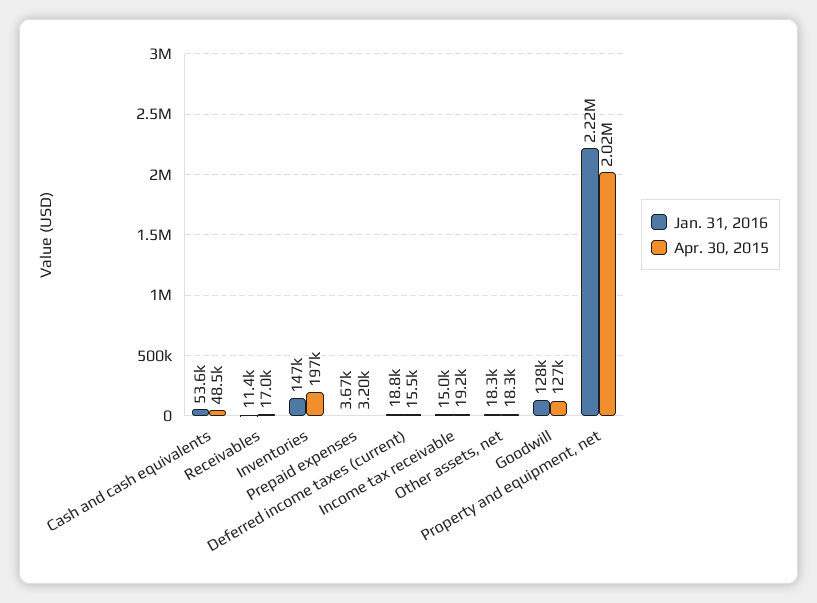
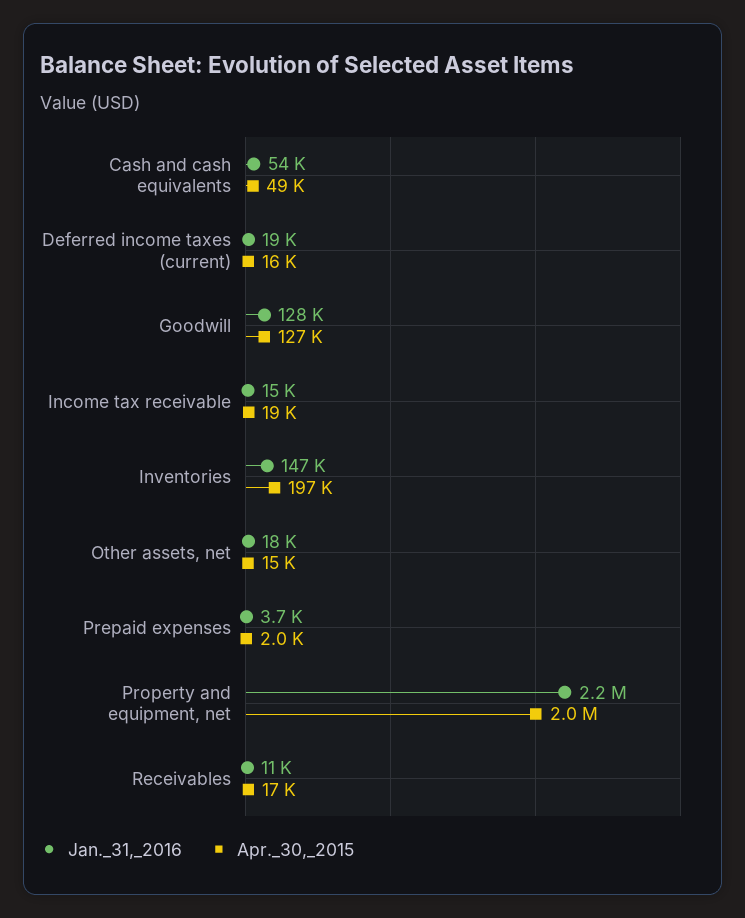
  {
    "Jan. 31, 2016": {
      "Cash and cash equivalents": 53600,
      "Receivables": 11400,
      "Inventories": 147000,
      "Prepaid expenses": 3670,
      "Deferred income taxes (current)": 18800,
      "Income tax receivable": 15000,
      "Other assets, net": 18300,
      "Goodwill": 128000,
      "Property and equipment, net": 2220000
    },
    "Apr. 30, 2015": {
      "Cash and cash equivalents": 48500,
      "Receivables": 17000,
      "Inventories": 197000,
-     "Prepaid expenses": 3200,
+     "Prepaid expenses": 2000,
      "Deferred income taxes (current)": 15500,
      "Income tax receivable": 19200,
-     "Other assets, net": 18300,
+     "Other assets, net": 15000,
      "Goodwill": 127000,
      "Property and equipment, net": 2020000
    }
  }

